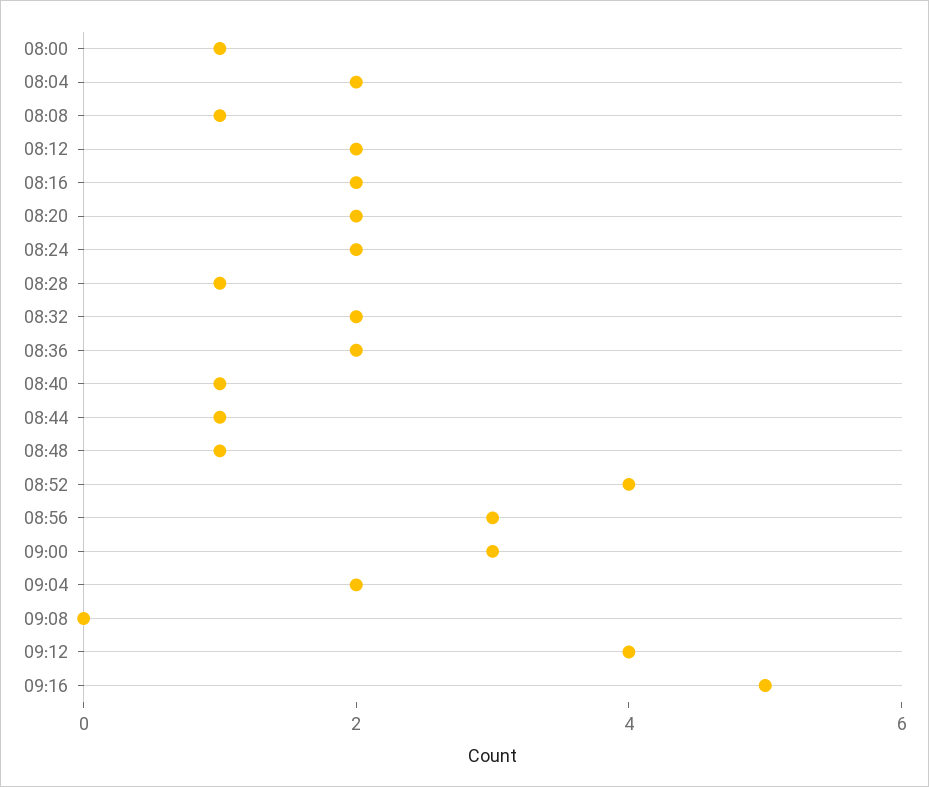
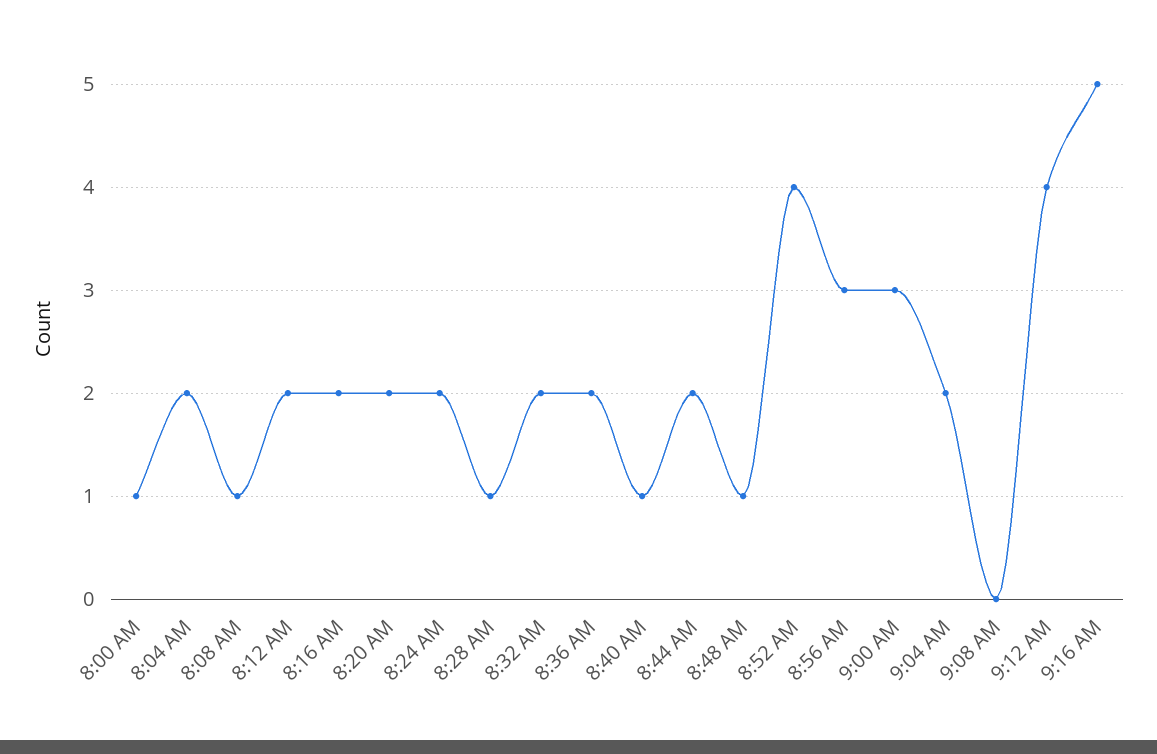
  {
    "08:00": 1,
    "08:04": 2,
    "08:08": 1,
    "08:12": 2,
    "08:16": 2,
    "08:20": 2,
    "08:24": 2,
    "08:28": 1,
    "08:32": 2,
    "08:36": 2,
    "08:40": 1,
-   "08:44": 1,
+   "08:44": 2,
    "08:48": 1,
    "08:52": 4,
    "08:56": 3,
    "09:00": 3,
    "09:04": 2,
    "09:08": 0,
    "09:12": 4,
    "09:16": 5
  }

